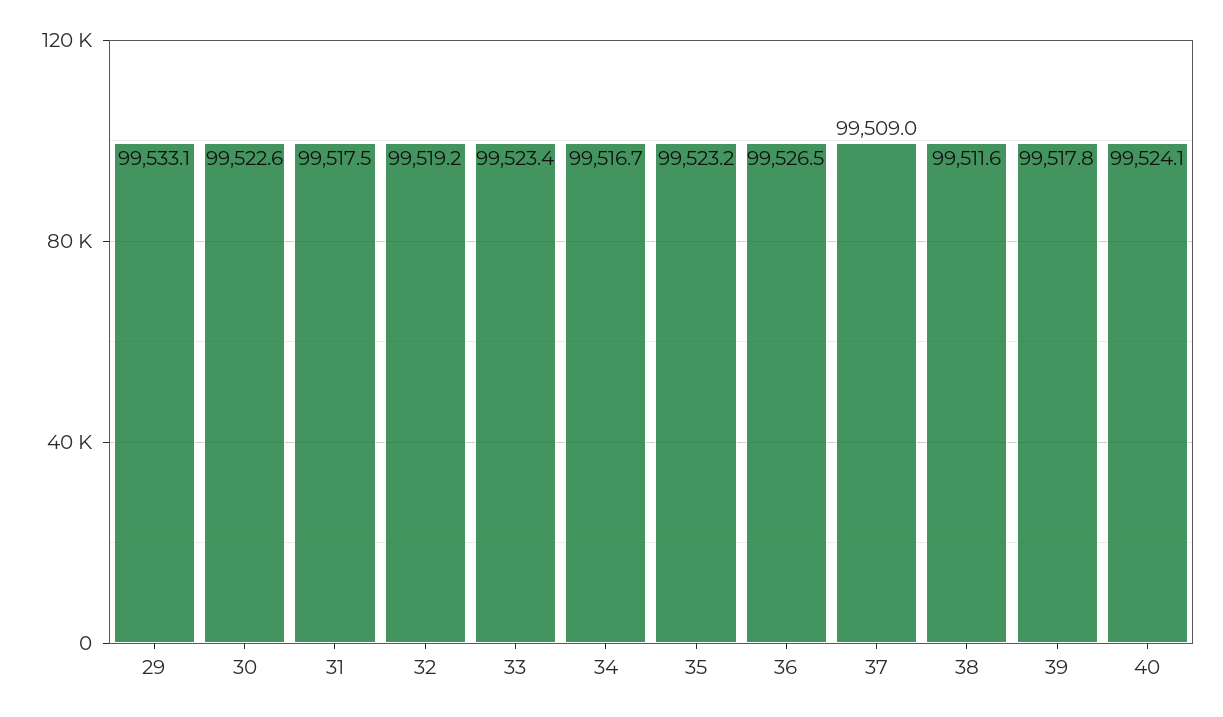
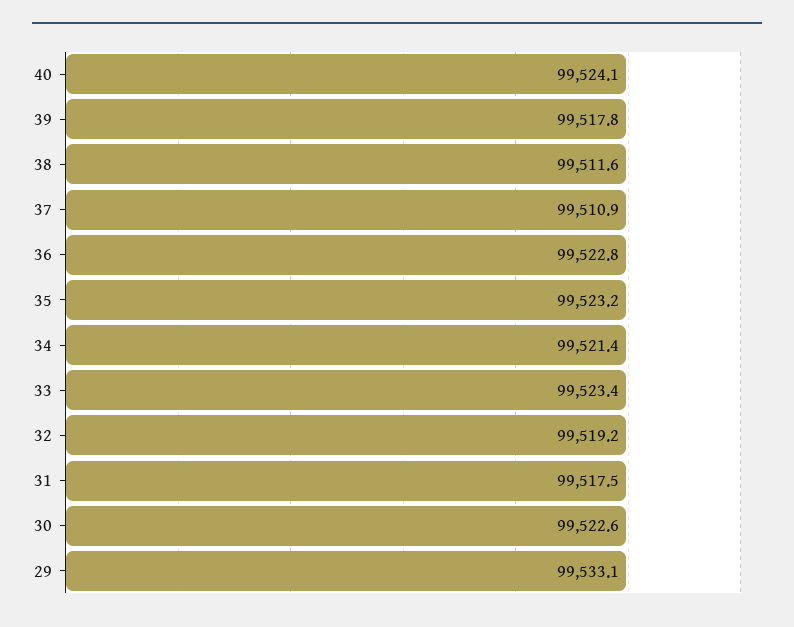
  {
    "29": 99533.1,
    "30": 99522.6,
    "31": 99517.5,
    "32": 99519.2,
    "33": 99523.4,
-   "34": 99516.7,
+   "34": 99521.4,
    "35": 99523.2,
-   "36": 99526.5,
+   "36": 99522.8,
-   "37": 99509,
+   "37": 99510.9,
    "38": 99511.6,
    "39": 99517.8,
    "40": 99524.1
  }

